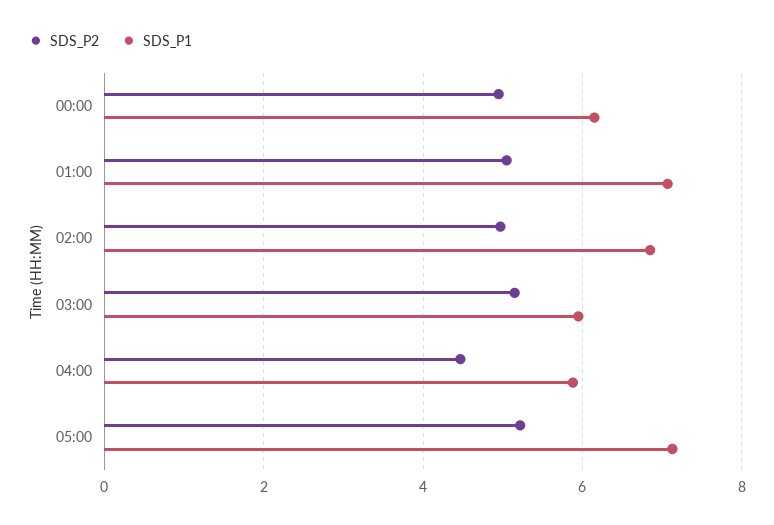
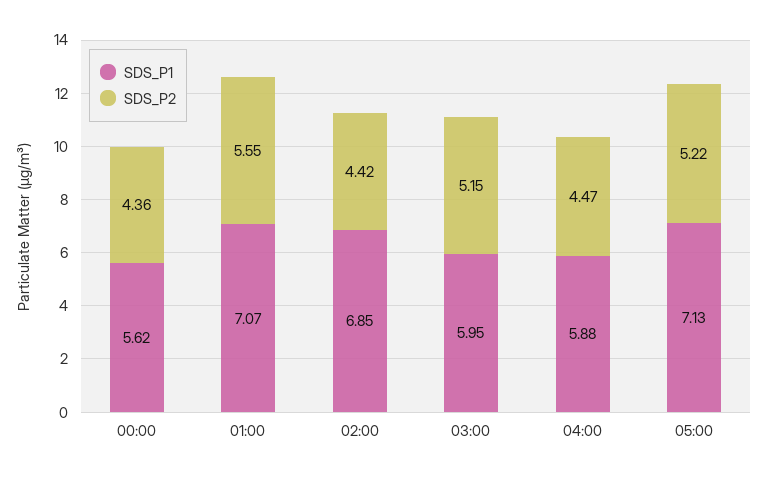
  {
    "SDS_P2": {
-     "00:00": 5,
+     "00:00": 4.36,
-     "01:00": 5,
+     "01:00": 5.55,
-     "02:00": 5,
+     "02:00": 4.42,
      "03:00": 5.15,
      "04:00": 4.47,
      "05:00": 5.22
    },
    "SDS_P1": {
-     "00:00": 6.2,
+     "00:00": 5.62,
      "01:00": 7.07,
      "02:00": 6.85,
      "03:00": 5.95,
      "04:00": 5.88,
      "05:00": 7.13
    }
  }

